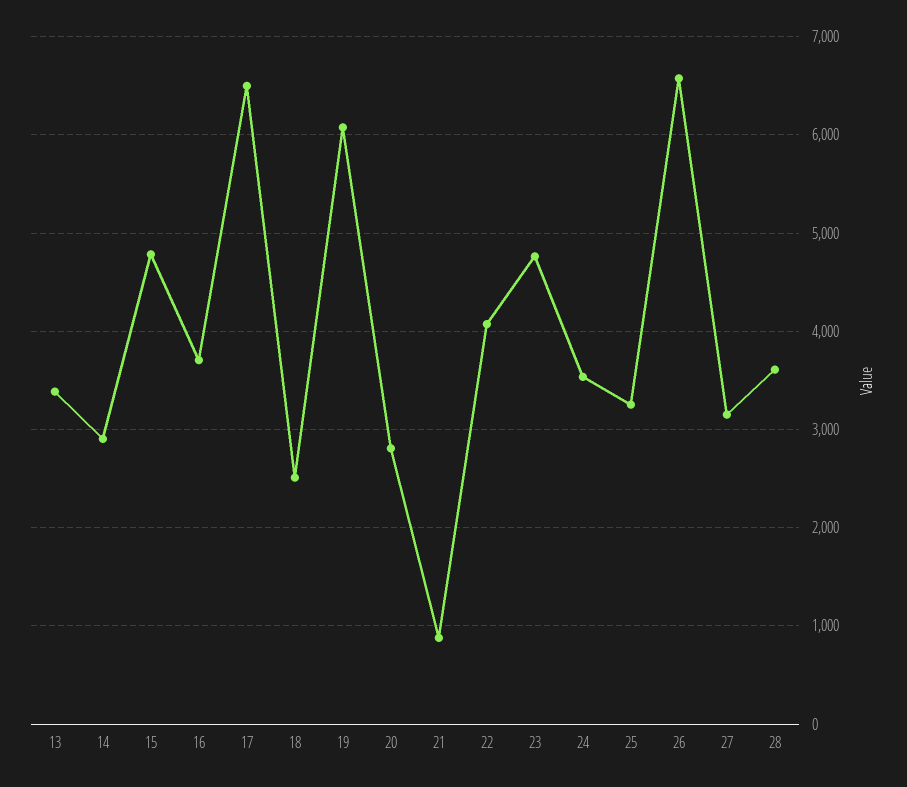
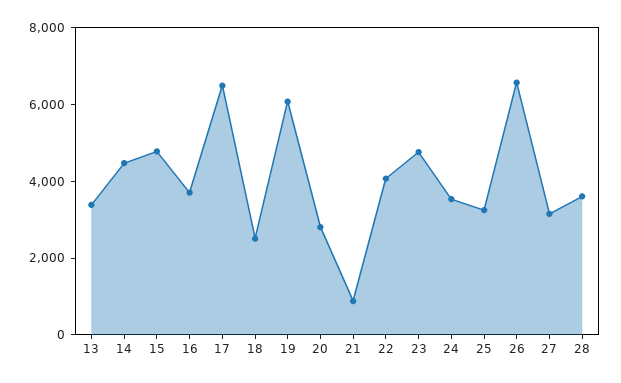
  {
    "13": 3400,
-   "14": 2900,
+   "14": 4500,
    "15": 4800,
    "16": 3700,
    "17": 6500,
    "18": 2500,
    "19": 6100,
    "20": 2800,
    "21": 900,
    "22": 4100,
    "23": 4800,
    "24": 3500,
    "25": 3300,
    "26": 6600,
    "27": 3200,
    "28": 3600
  }

